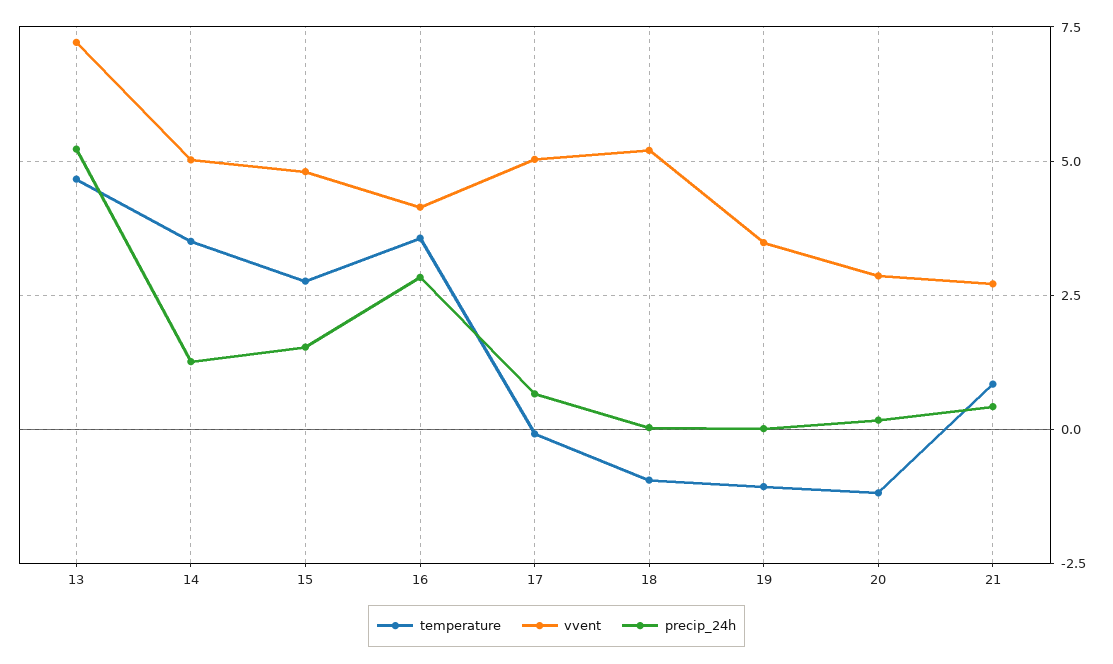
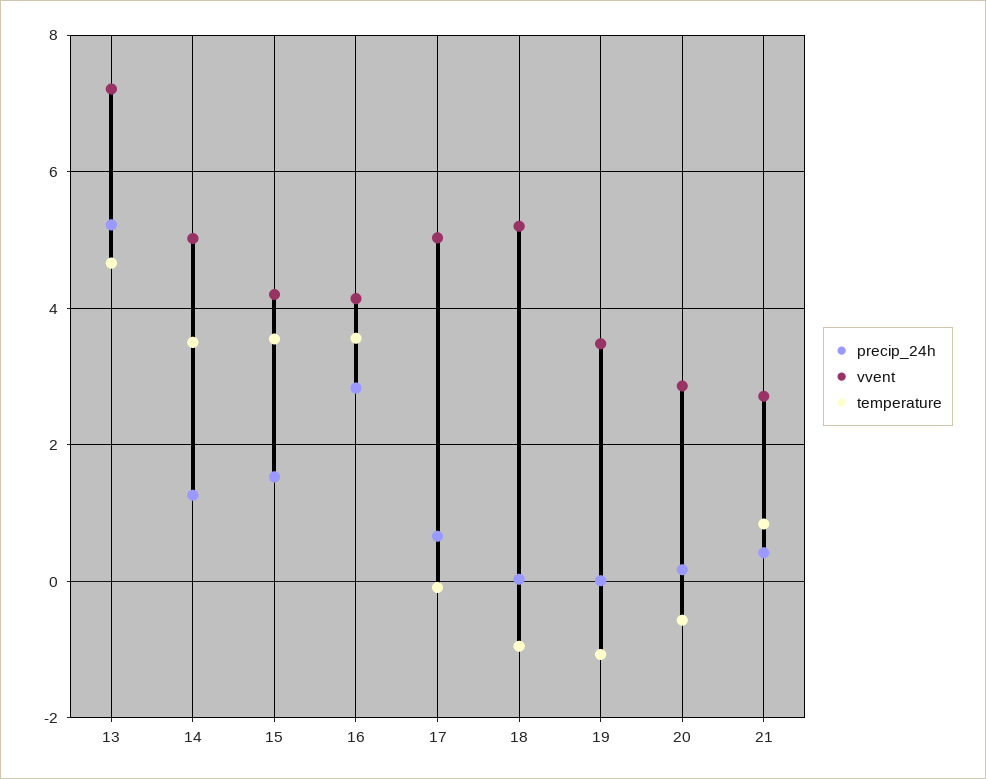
  {
    "temperature": {
      "13": 4.6,
      "14": 3.6,
-     "15": 2.75,
+     "15": 3.6,
      "16": 3.6,
      "17": 0,
      "18": -1,
      "19": -1,
-     "20": -1.25,
+     "20": -0.6,
      "21": 0.8
    },
    "vvent": {
      "13": 7.2,
      "14": 5,
-     "15": 4.75,
+     "15": 4.2,
      "16": 4.2,
      "17": 5,
      "18": 5.2,
      "19": 3.4,
      "20": 2.8,
      "21": 2.8
    },
    "precip_24h": {
      "13": 5.2,
      "14": 1.2,
      "15": 1.6,
      "16": 2.8,
      "17": 0.6,
      "18": 0,
      "19": 0,
      "20": 0.2,
      "21": 0.4
    }
  }

